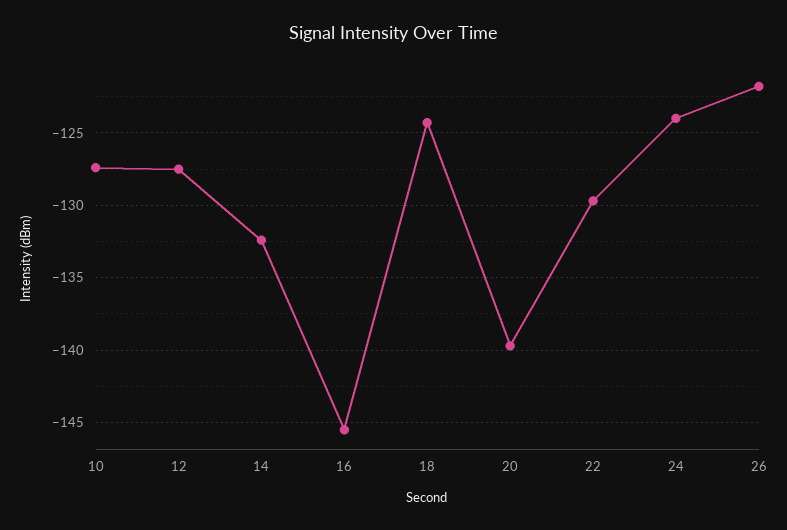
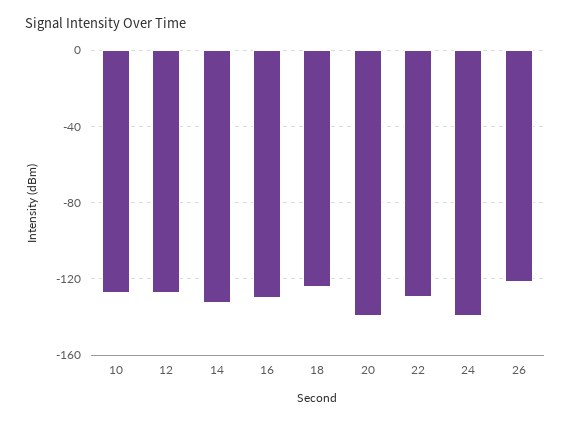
  {
    "10": -127.5,
    "12": -127.5,
    "14": -132.5,
-   "16": -145.5,
+   "16": -130,
    "18": -124.5,
    "20": -139.5,
    "22": -129.5,
-   "24": -124,
+   "24": -140,
    "26": -122
  }

